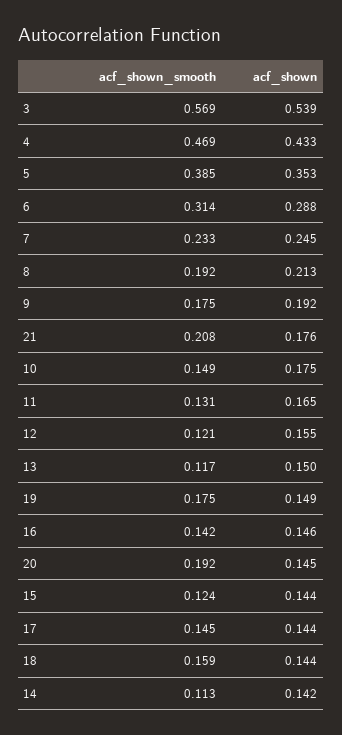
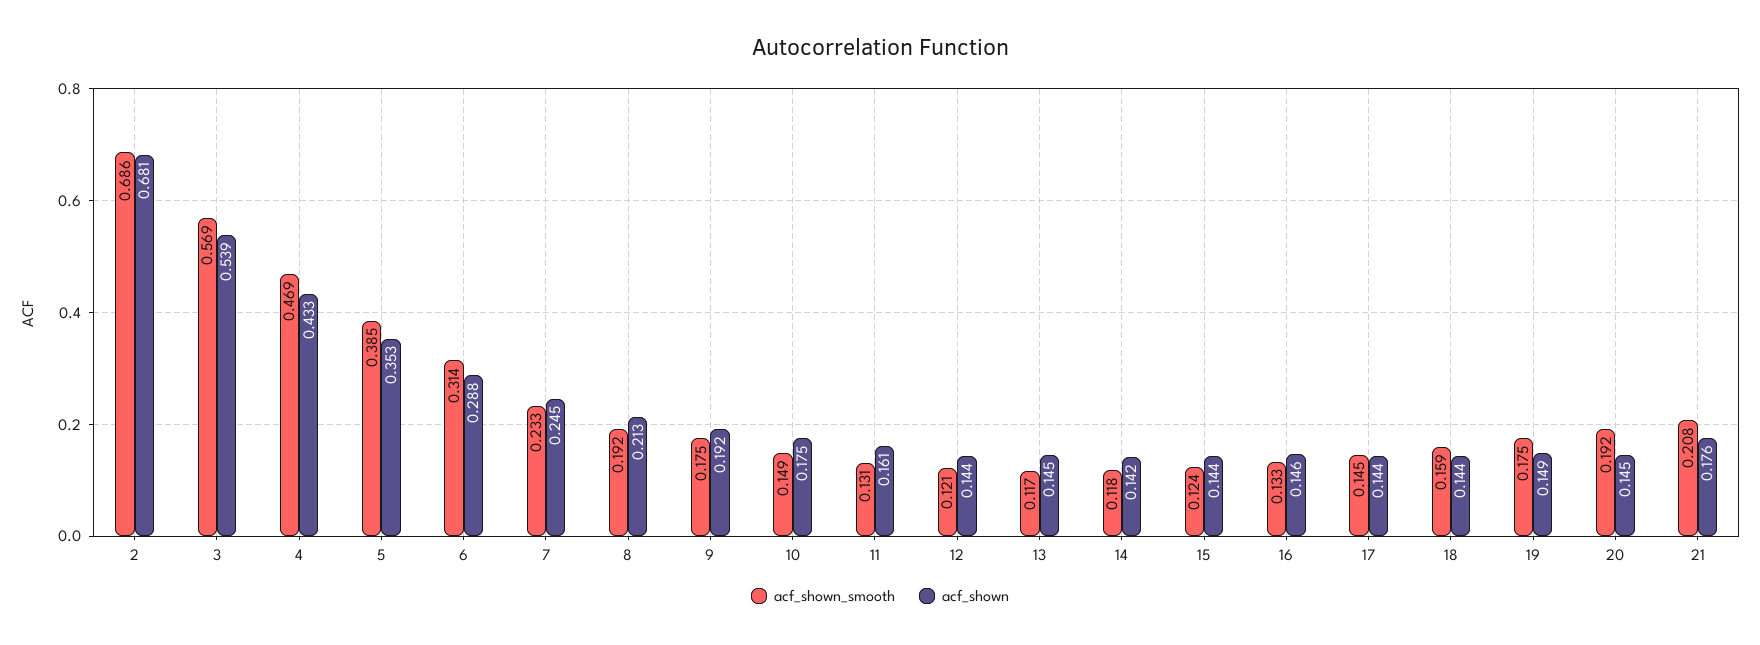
  {
    "acf_shown_smooth": {
      "3": 0.569,
      "4": 0.469,
      "5": 0.385,
      "6": 0.314,
      "7": 0.233,
      "8": 0.192,
      "9": 0.175,
      "21": 0.208,
      "10": 0.149,
      "11": 0.131,
      "12": 0.121,
      "13": 0.117,
      "19": 0.175,
-     "16": 0.142,
+     "16": 0.133,
      "20": 0.192,
      "15": 0.124,
      "17": 0.145,
      "18": 0.159,
-     "14": 0.113
+     "14": 0.118,
+     "2": 0.686
    },
    "acf_shown": {
      "3": 0.539,
      "4": 0.433,
      "5": 0.353,
      "6": 0.288,
      "7": 0.245,
      "8": 0.213,
      "9": 0.192,
      "21": 0.176,
      "10": 0.175,
-     "11": 0.165,
+     "11": 0.161,
-     "12": 0.155,
+     "12": 0.144,
-     "13": 0.15,
+     "13": 0.145,
      "19": 0.149,
      "16": 0.146,
      "20": 0.145,
      "15": 0.144,
      "17": 0.144,
      "18": 0.144,
-     "14": 0.142
+     "14": 0.142,
+     "2": 0.681
    }
  }

